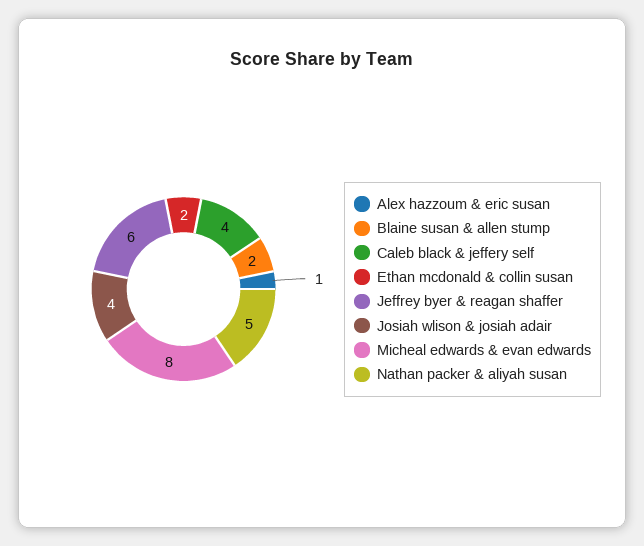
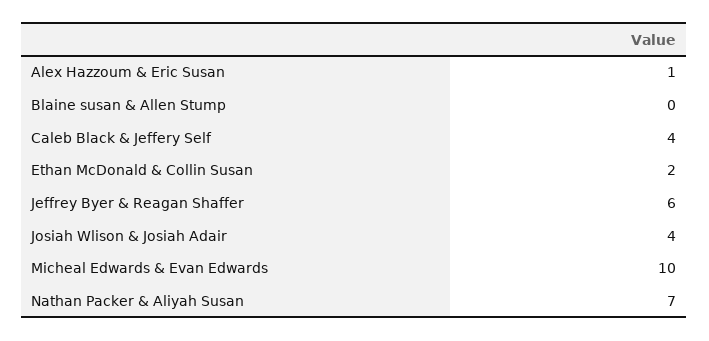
  {
    "Alex hazzoum & eric susan": 1,
-   "Blaine susan & allen stump": 2,
+   "Blaine susan & allen stump": 0,
    "Caleb black & jeffery self": 4,
    "Ethan mcdonald & collin susan": 2,
    "Jeffrey byer & reagan shaffer": 6,
    "Josiah wlison & josiah adair": 4,
-   "Micheal edwards & evan edwards": 8,
+   "Micheal edwards & evan edwards": 10,
-   "Nathan packer & aliyah susan": 5
+   "Nathan packer & aliyah susan": 7
  }

